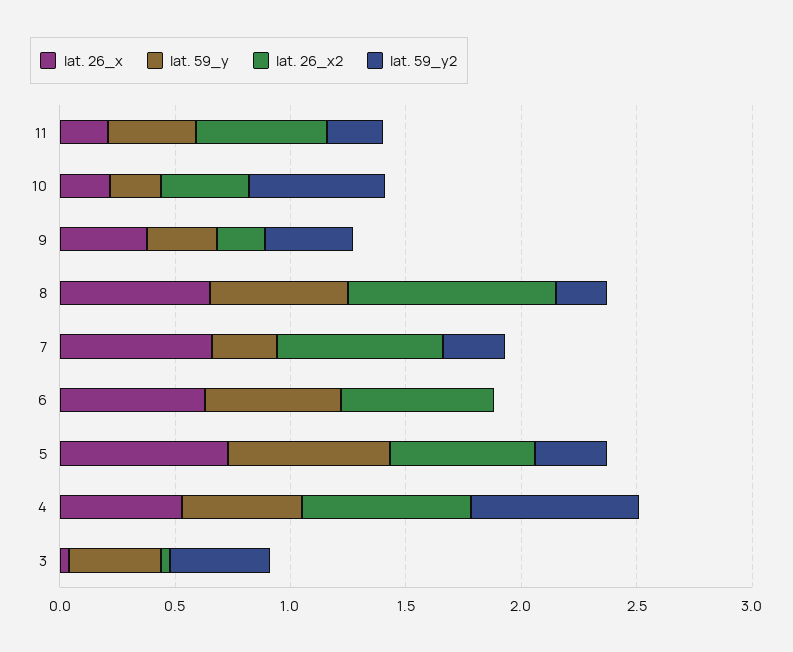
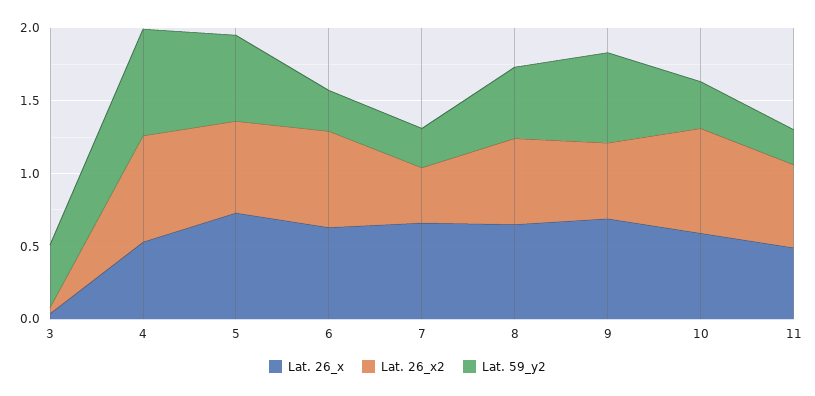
  {
    "lat. 26_x": {
-     "11": 0.2,
+     "11": 0.5,
-     "10": 0.2,
+     "10": 0.6,
-     "9": 0.4,
+     "9": 0.7,
      "8": 0.7,
      "7": 0.7,
      "6": 0.6,
      "5": 0.7,
      "4": 0.5,
      "3": 0
    },
-   "lat. 59_y": {
-     "11": 0.4,
-     "10": 0.2,
-     "9": 0.3,
-     "8": 0.6,
-     "7": 0.3,
-     "6": 0.6,
-     "5": 0.7,
-     "4": 0.5,
-     "3": 0.4
-   },
    "lat. 26_x2": {
      "11": 0.6,
-     "10": 0.4,
+     "10": 0.7,
-     "9": 0.2,
+     "9": 0.5,
-     "8": 0.9,
+     "8": 0.6,
-     "7": 0.7,
+     "7": 0.4,
      "6": 0.7,
      "5": 0.6,
      "4": 0.7,
      "3": 0
    },
    "lat. 59_y2": {
      "11": 0.2,
-     "10": 0.6,
+     "10": 0.3,
-     "9": 0.4,
+     "9": 0.6,
-     "8": 0.2,
+     "8": 0.5,
      "7": 0.3,
-     "6": 0,
+     "6": 0.3,
-     "5": 0.3,
+     "5": 0.6,
      "4": 0.7,
      "3": 0.4
    }
  }

